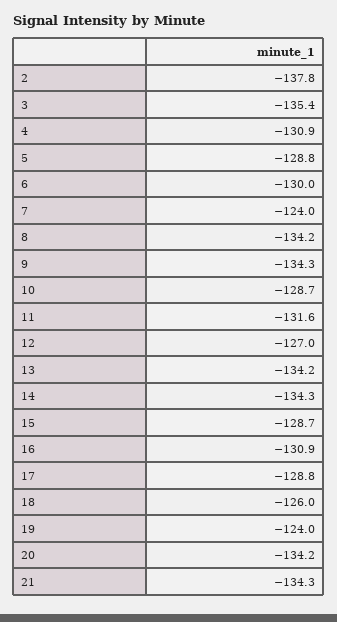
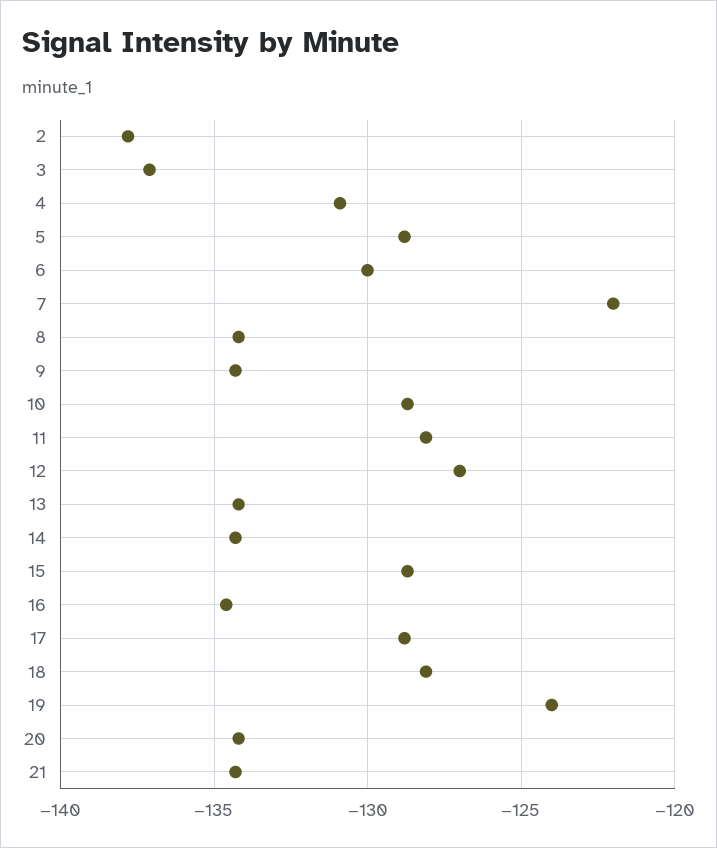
  {
    "2": -137.8,
-   "3": -135.4,
+   "3": -137,
    "4": -130.9,
    "5": -128.8,
    "6": -130,
-   "7": -124,
+   "7": -122,
    "8": -134.2,
    "9": -134.3,
    "10": -128.7,
-   "11": -131.6,
+   "11": -128,
    "12": -127,
    "13": -134.2,
    "14": -134.3,
    "15": -128.7,
-   "16": -130.9,
+   "16": -134.5,
    "17": -128.8,
-   "18": -126,
+   "18": -128,
    "19": -124,
    "20": -134.2,
    "21": -134.3
  }

